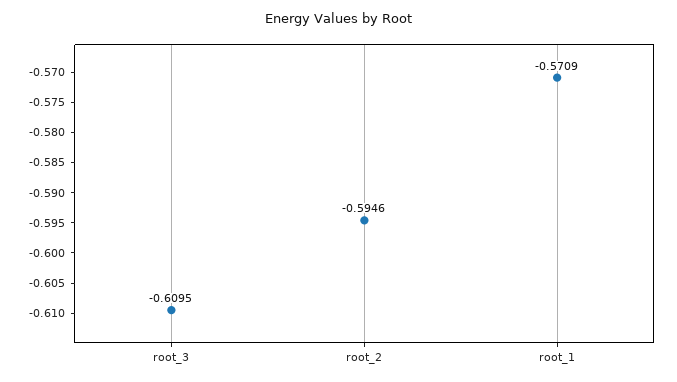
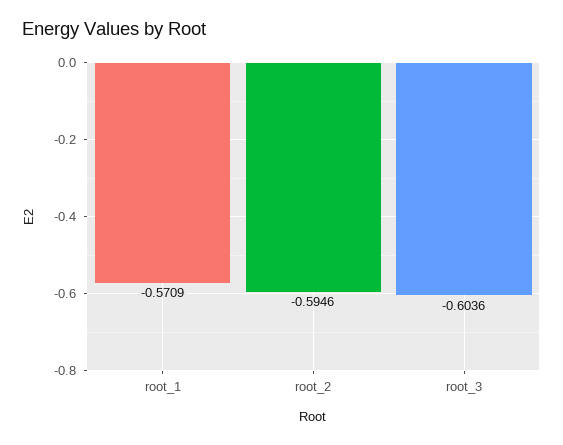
  {
-   "root_3": -0.6095,
+   "root_3": -0.6036,
    "root_2": -0.5946,
    "root_1": -0.5709
  }

